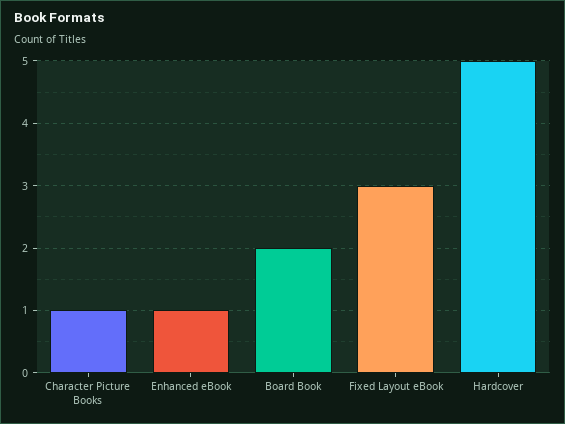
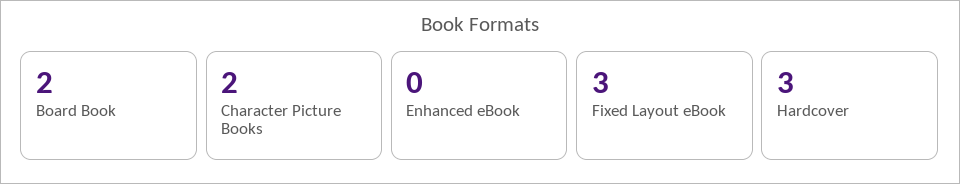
  {
-   "Character Picture Books": 1,
+   "Character Picture Books": 2,
-   "Enhanced eBook": 1,
+   "Enhanced eBook": 0,
    "Board Book": 2,
    "Fixed Layout eBook": 3,
-   "Hardcover": 5
+   "Hardcover": 3
  }

